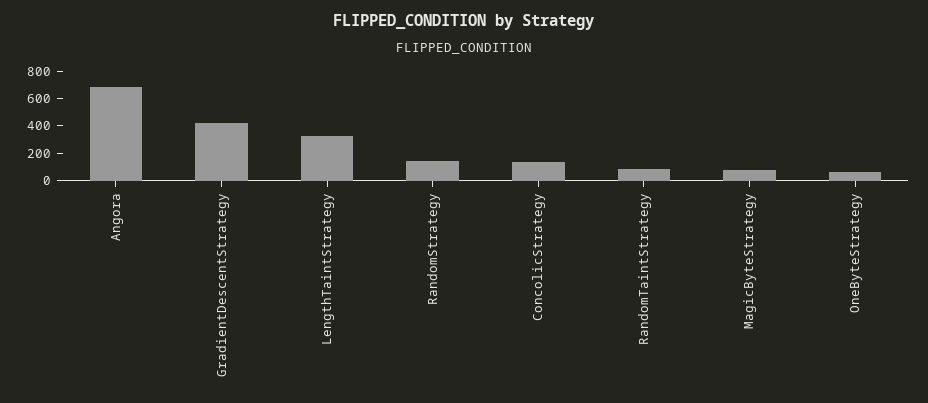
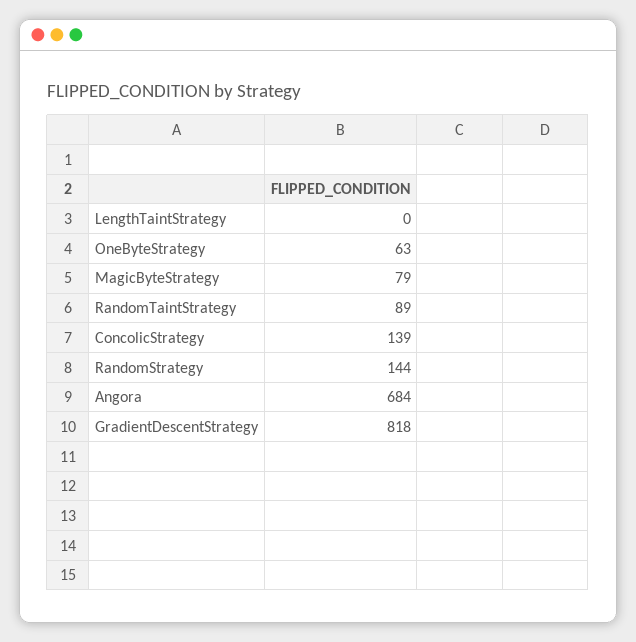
  {
    "Angora": 684,
-   "GradientDescentStrategy": 400,
+   "GradientDescentStrategy": 818,
-   "LengthTaintStrategy": 300,
+   "LengthTaintStrategy": 0,
    "RandomStrategy": 144,
    "ConcolicStrategy": 139,
    "RandomTaintStrategy": 89,
    "MagicByteStrategy": 79,
    "OneByteStrategy": 63
  }

